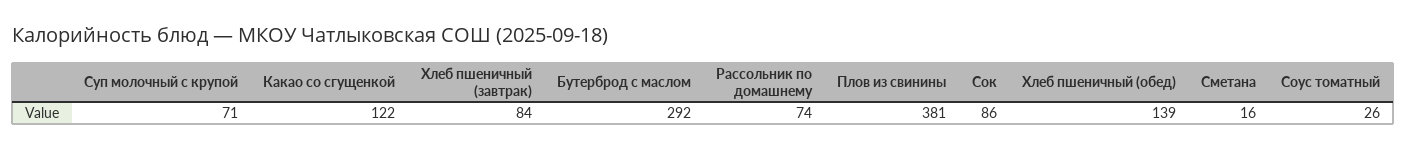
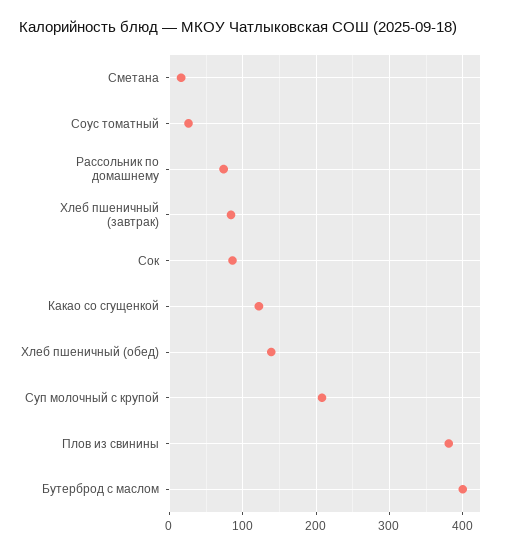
  {
-   "Суп молочный с крупой": 71,
+   "Суп молочный с крупой": 210,
    "Какао со сгущенкой": 122,
    "Хлеб пшеничный (завтрак)": 84,
-   "Бутерброд с маслом": 292,
+   "Бутерброд с маслом": 400,
    "Рассольник по домашнему": 74,
    "Плов из свинины": 381,
    "Сок": 86,
    "Хлеб пшеничный (обед)": 139,
    "Сметана": 16,
    "Соус томатный": 26
  }

